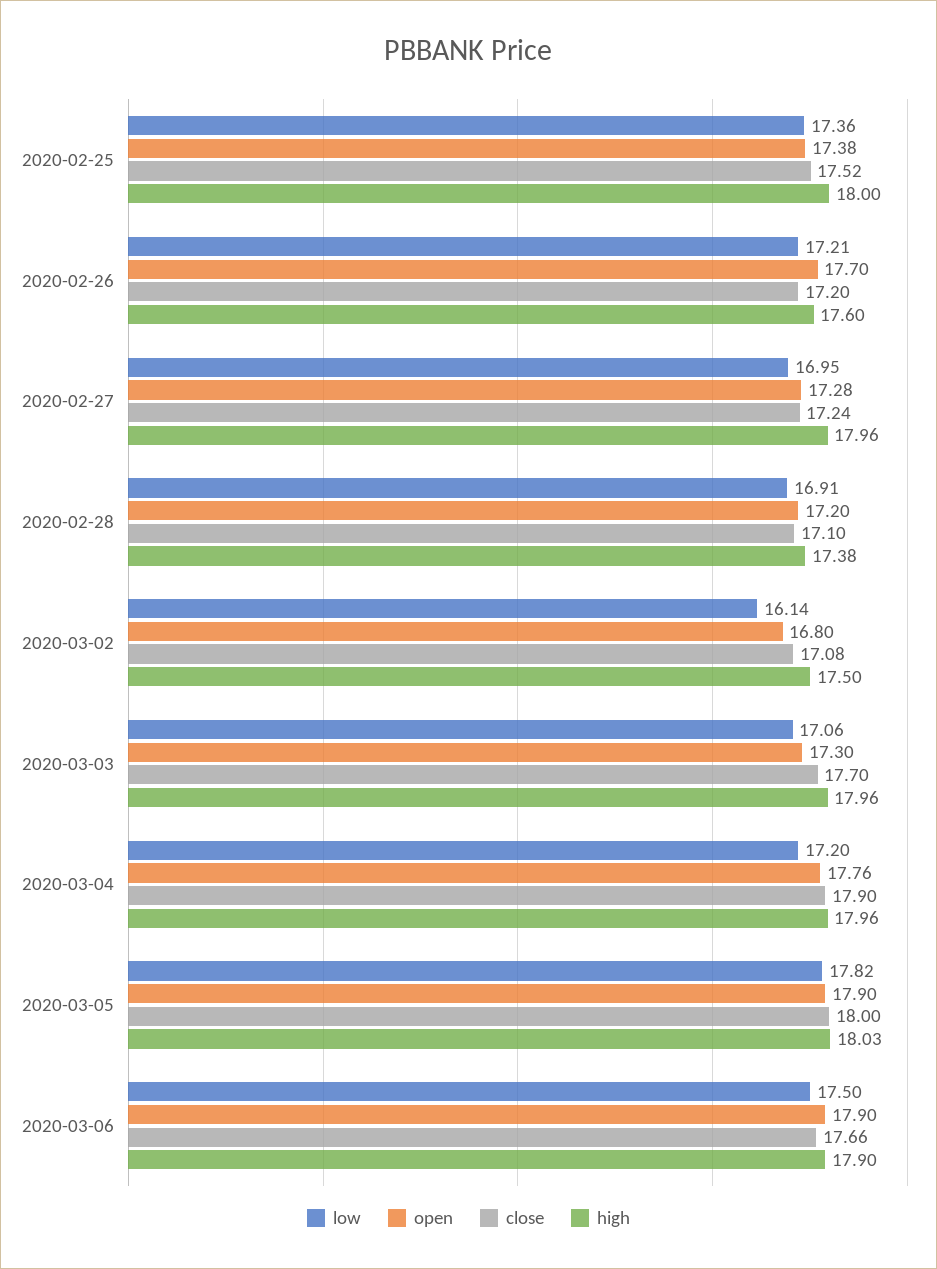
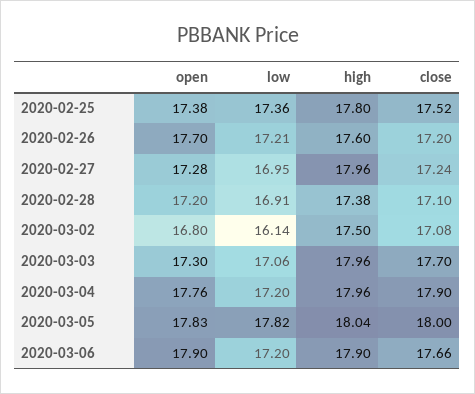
  {
    "low": {
      "2020-02-25": 17.36,
      "2020-02-26": 17.21,
      "2020-02-27": 16.95,
      "2020-02-28": 16.91,
      "2020-03-02": 16.14,
      "2020-03-03": 17.06,
      "2020-03-04": 17.2,
      "2020-03-05": 17.82,
-     "2020-03-06": 17.5
+     "2020-03-06": 17.2
    },
    "open": {
      "2020-02-25": 17.38,
      "2020-02-26": 17.7,
      "2020-02-27": 17.28,
      "2020-02-28": 17.2,
      "2020-03-02": 16.8,
      "2020-03-03": 17.3,
      "2020-03-04": 17.76,
-     "2020-03-05": 17.9,
+     "2020-03-05": 17.83,
      "2020-03-06": 17.9
    },
    "close": {
      "2020-02-25": 17.52,
      "2020-02-26": 17.2,
      "2020-02-27": 17.24,
      "2020-02-28": 17.1,
      "2020-03-02": 17.08,
      "2020-03-03": 17.7,
      "2020-03-04": 17.9,
      "2020-03-05": 18,
      "2020-03-06": 17.66
    },
    "high": {
-     "2020-02-25": 18,
+     "2020-02-25": 17.8,
      "2020-02-26": 17.6,
      "2020-02-27": 17.96,
      "2020-02-28": 17.38,
      "2020-03-02": 17.5,
      "2020-03-03": 17.96,
      "2020-03-04": 17.96,
-     "2020-03-05": 18.03,
+     "2020-03-05": 18.04,
      "2020-03-06": 17.9
    }
  }

